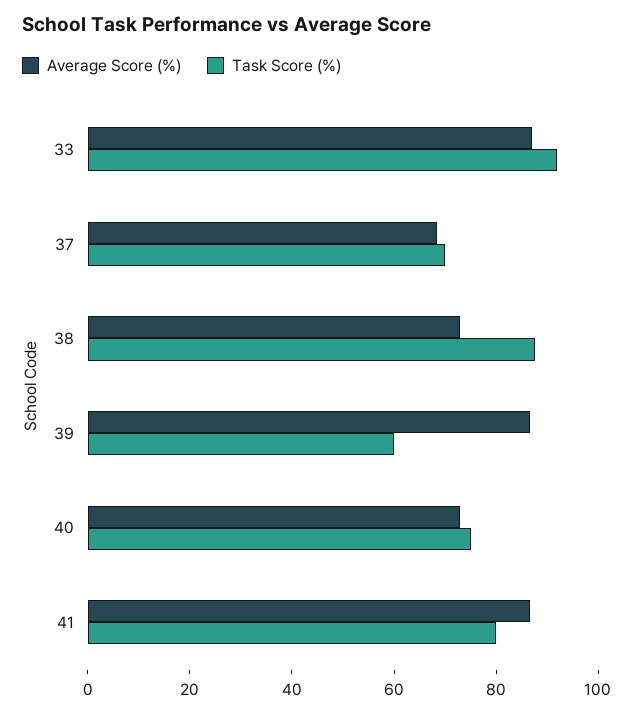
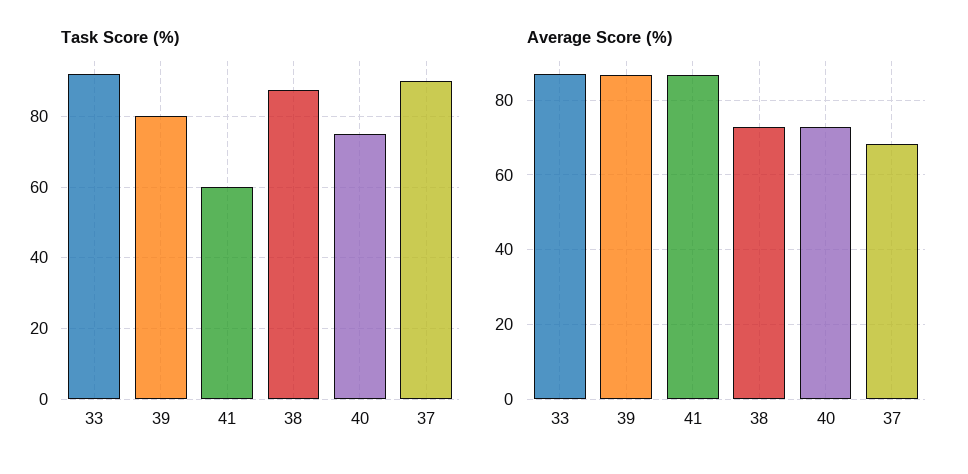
  {
    "Average Score (%)": {
      "33": 86,
      "37": 68,
      "38": 72,
      "39": 86,
      "40": 72,
      "41": 86
    },
    "Task Score (%)": {
      "33": 92,
-     "37": 70,
+     "37": 90,
      "38": 88,
-     "39": 60,
+     "39": 80,
      "40": 76,
-     "41": 80
+     "41": 60
    }
  }

